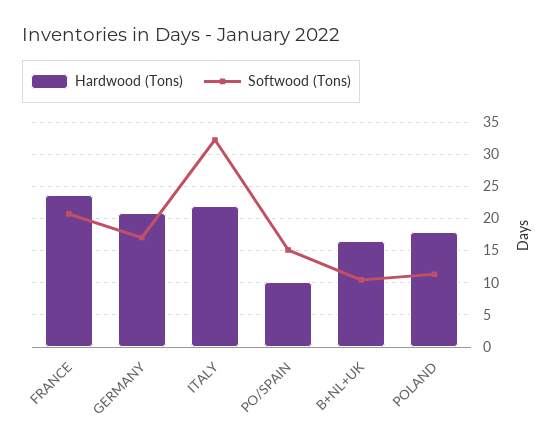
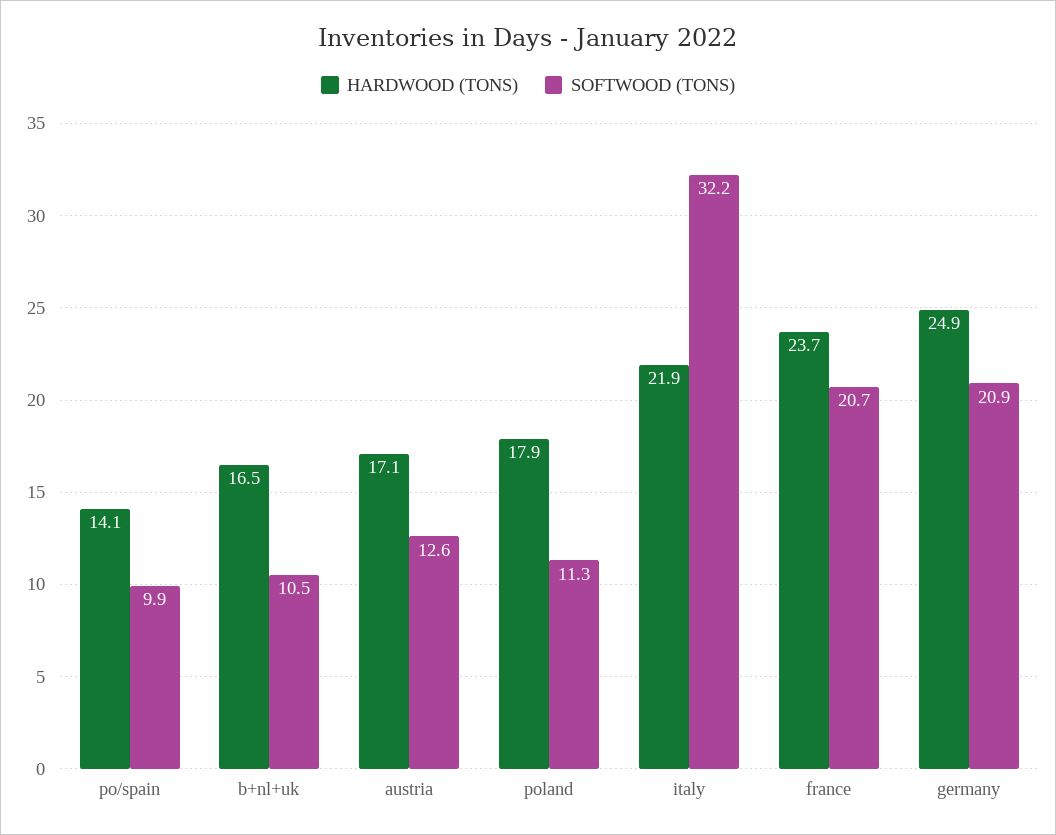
  {
    "Hardwood (Tons)": {
      "FRANCE": 23.7,
-     "GERMANY": 21,
+     "GERMANY": 24.9,
      "ITALY": 21.9,
-     "PO/SPAIN": 10,
+     "PO/SPAIN": 14.1,
      "B+NL+UK": 16.5,
-     "POLAND": 17.9
+     "POLAND": 17.9,
+     "austria": 17.1
    },
    "Softwood (Tons)": {
      "FRANCE": 20.7,
-     "GERMANY": 17,
+     "GERMANY": 20.9,
      "ITALY": 32.2,
-     "PO/SPAIN": 15,
+     "PO/SPAIN": 9.9,
      "B+NL+UK": 10.5,
-     "POLAND": 11.3
+     "POLAND": 11.3,
+     "austria": 12.6
    }
  }

